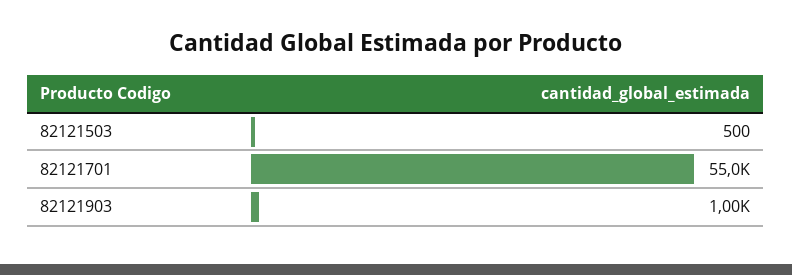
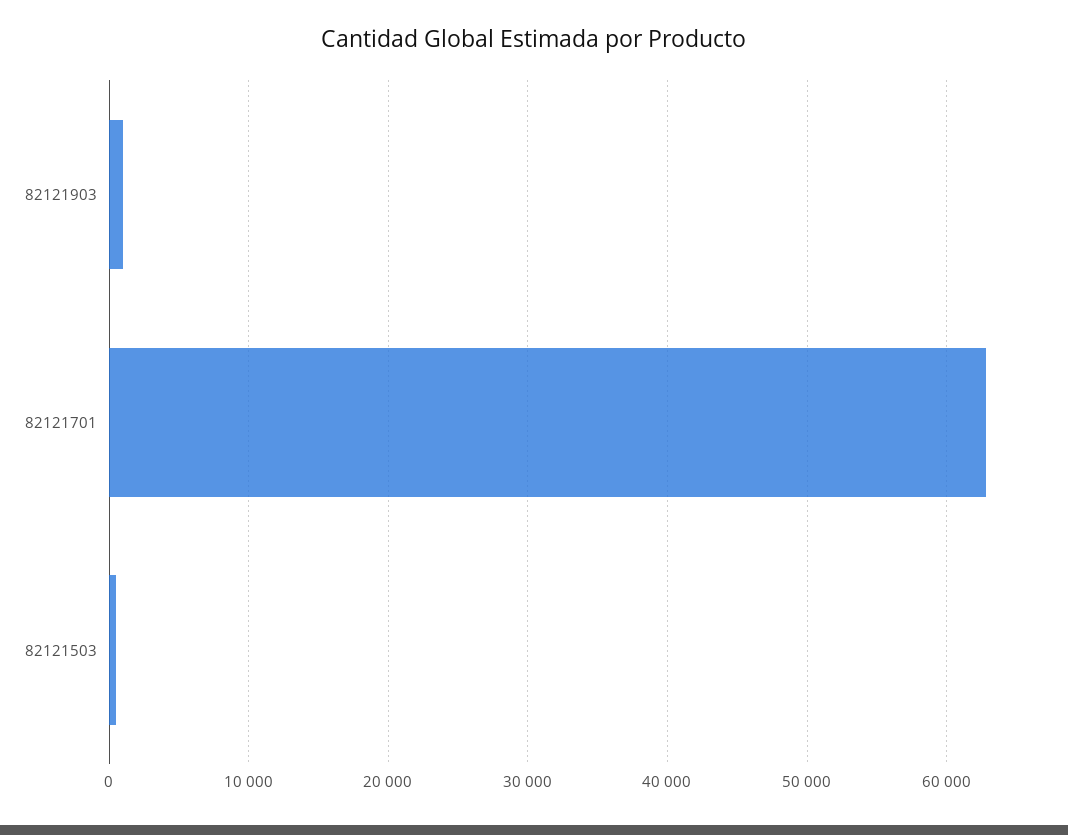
  {
    "82121503": 500,
-   "82121701": 55000,
+   "82121701": 63000,
    "82121903": 1000
  }

